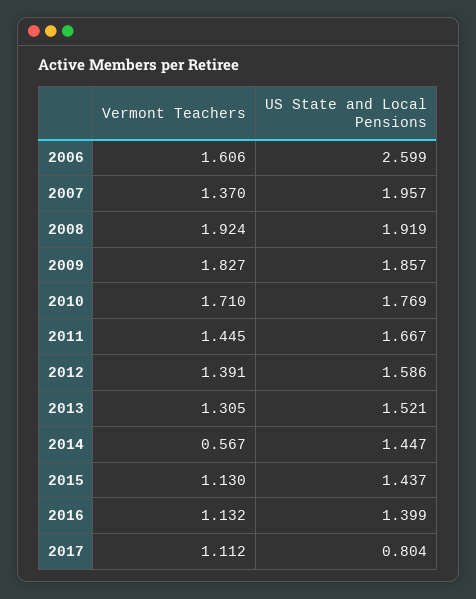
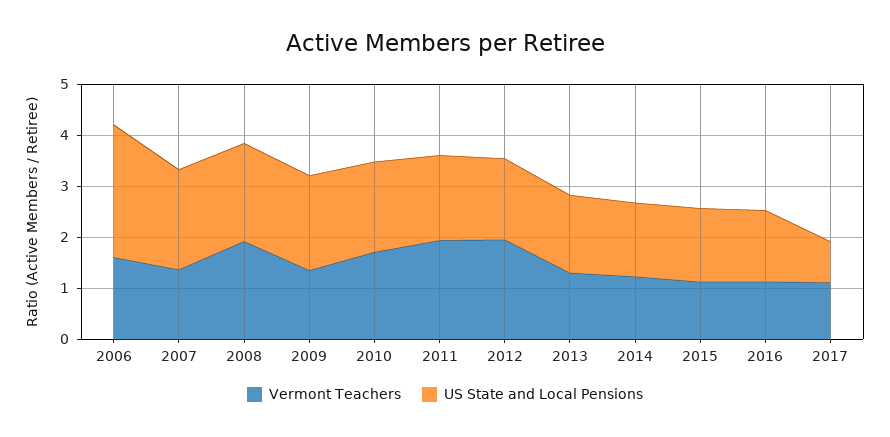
  {
    "Vermont Teachers": {
      "2006": 1.606,
      "2007": 1.37,
      "2008": 1.924,
-     "2009": 1.827,
+     "2009": 1.4,
      "2010": 1.71,
-     "2011": 1.445,
+     "2011": 2,
-     "2012": 1.391,
+     "2012": 2,
      "2013": 1.305,
-     "2014": 0.567,
+     "2014": 1.2,
      "2015": 1.13,
      "2016": 1.132,
      "2017": 1.112
    },
    "US State and Local Pensions": {
      "2006": 2.599,
      "2007": 1.957,
      "2008": 1.919,
      "2009": 1.857,
      "2010": 1.769,
      "2011": 1.667,
      "2012": 1.586,
      "2013": 1.521,
      "2014": 1.447,
      "2015": 1.437,
      "2016": 1.399,
      "2017": 0.804
    }
  }

